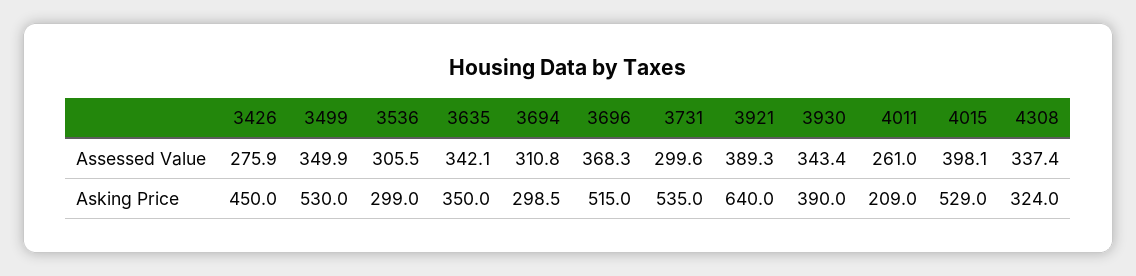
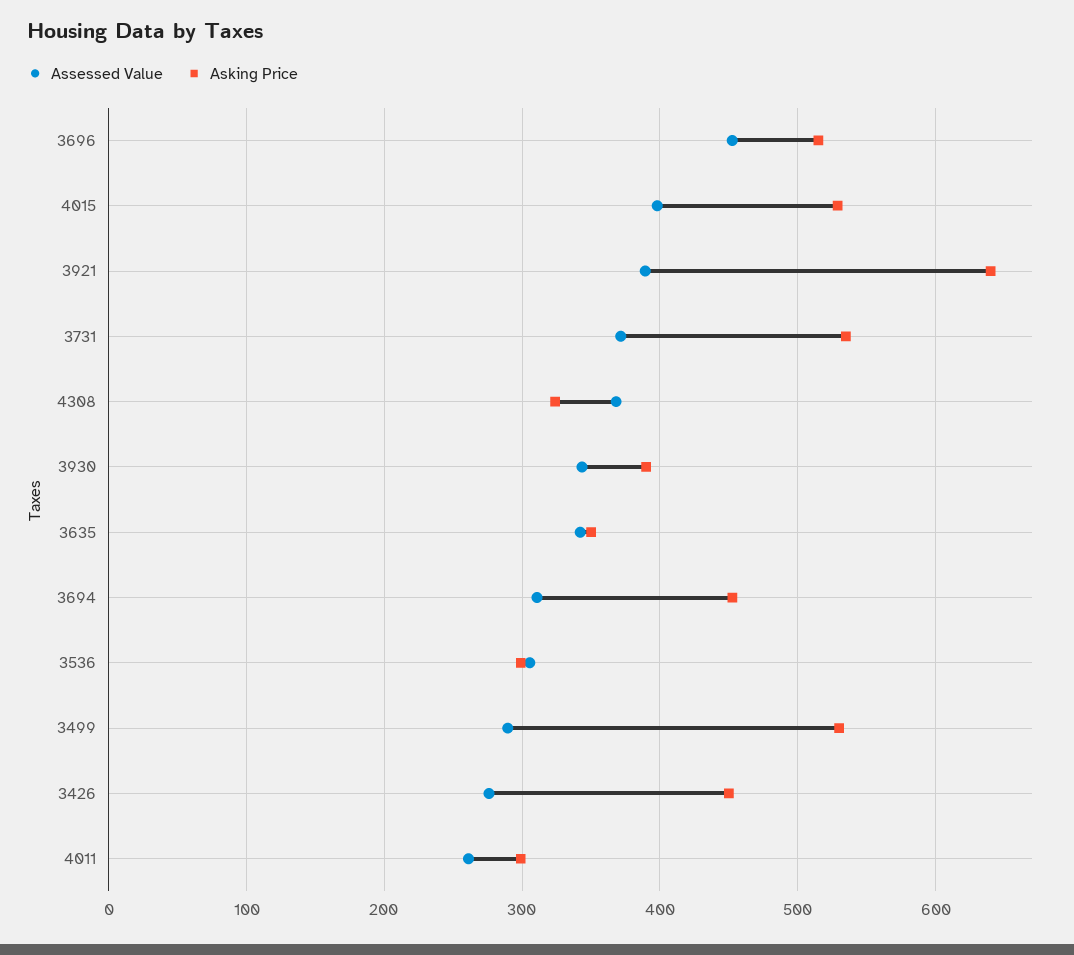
  {
    "Assessed Value": {
      "3426": 275.9,
-     "3499": 349.9,
+     "3499": 290,
      "3536": 305.5,
      "3635": 342.1,
      "3694": 310.8,
-     "3696": 368.3,
+     "3696": 450,
-     "3731": 299.6,
+     "3731": 370,
      "3921": 389.3,
      "3930": 343.4,
      "4011": 261,
      "4015": 398.1,
-     "4308": 337.4
+     "4308": 370
    },
    "Asking Price": {
      "3426": 450,
      "3499": 530,
      "3536": 299,
      "3635": 350,
-     "3694": 298.5,
+     "3694": 450,
      "3696": 515,
      "3731": 535,
      "3921": 640,
      "3930": 390,
-     "4011": 209,
+     "4011": 300,
      "4015": 529,
      "4308": 324
    }
  }

